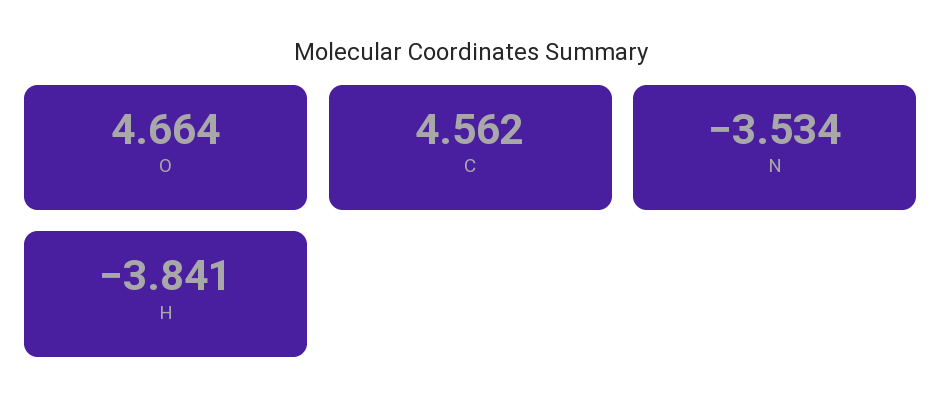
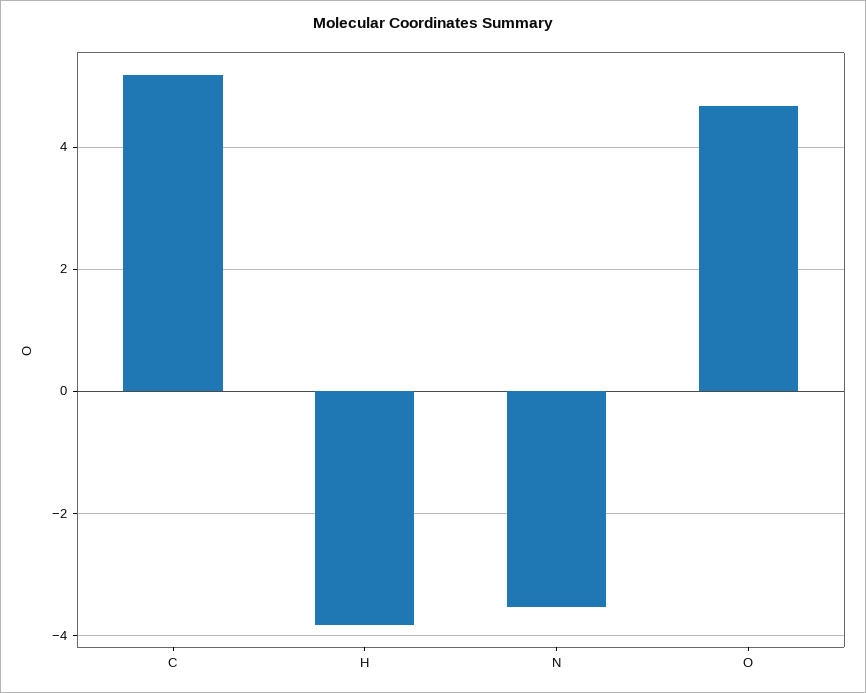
  {
    "O": 4.664,
-   "C": 4.562,
+   "C": 5.2,
    "N": -3.534,
    "H": -3.841
  }

